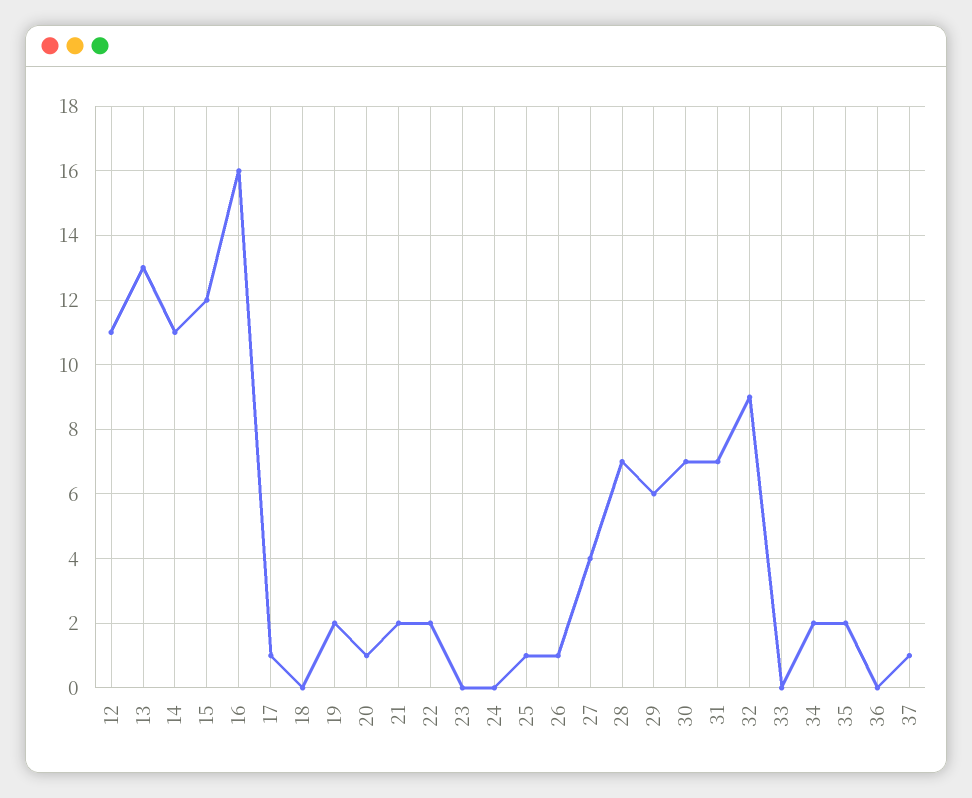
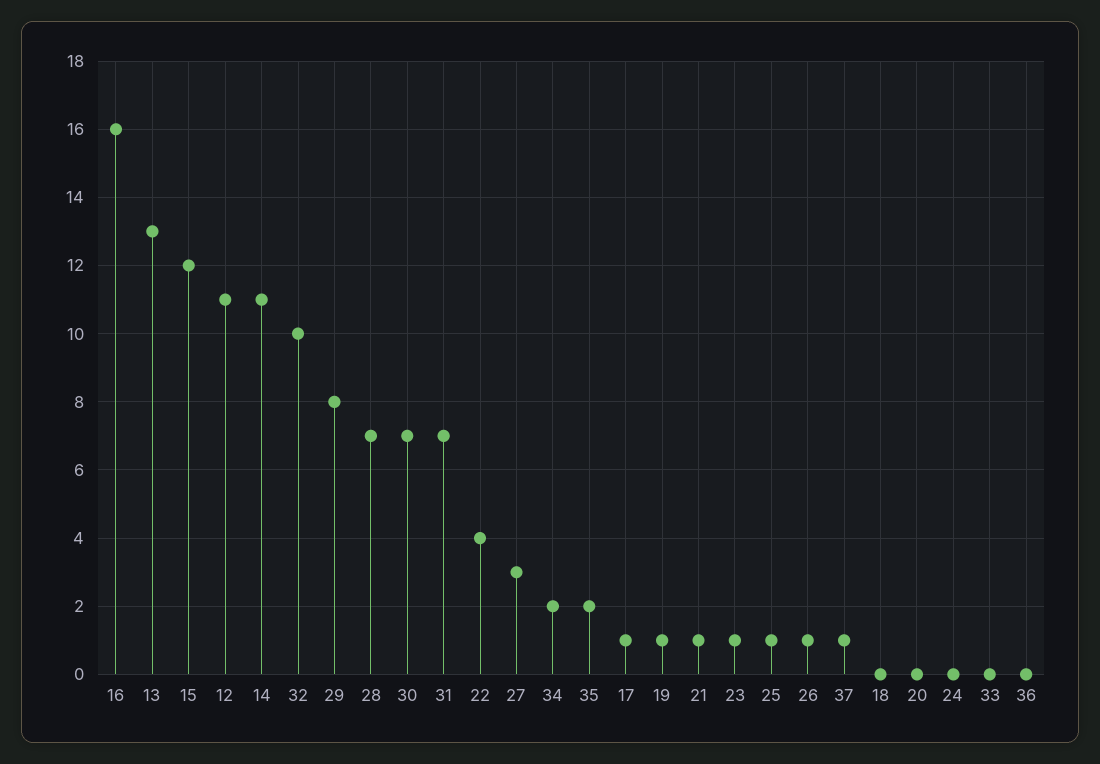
  {
    "12": 11,
    "13": 13,
    "14": 11,
    "15": 12,
    "16": 16,
    "17": 1,
    "18": 0,
-   "19": 2,
+   "19": 1,
-   "20": 1,
+   "20": 0,
-   "21": 2,
+   "21": 1,
-   "22": 2,
+   "22": 4,
-   "23": 0,
+   "23": 1,
    "24": 0,
    "25": 1,
    "26": 1,
-   "27": 4,
+   "27": 3,
    "28": 7,
-   "29": 6,
+   "29": 8,
    "30": 7,
    "31": 7,
-   "32": 9,
+   "32": 10,
    "33": 0,
    "34": 2,
    "35": 2,
    "36": 0,
    "37": 1
  }

